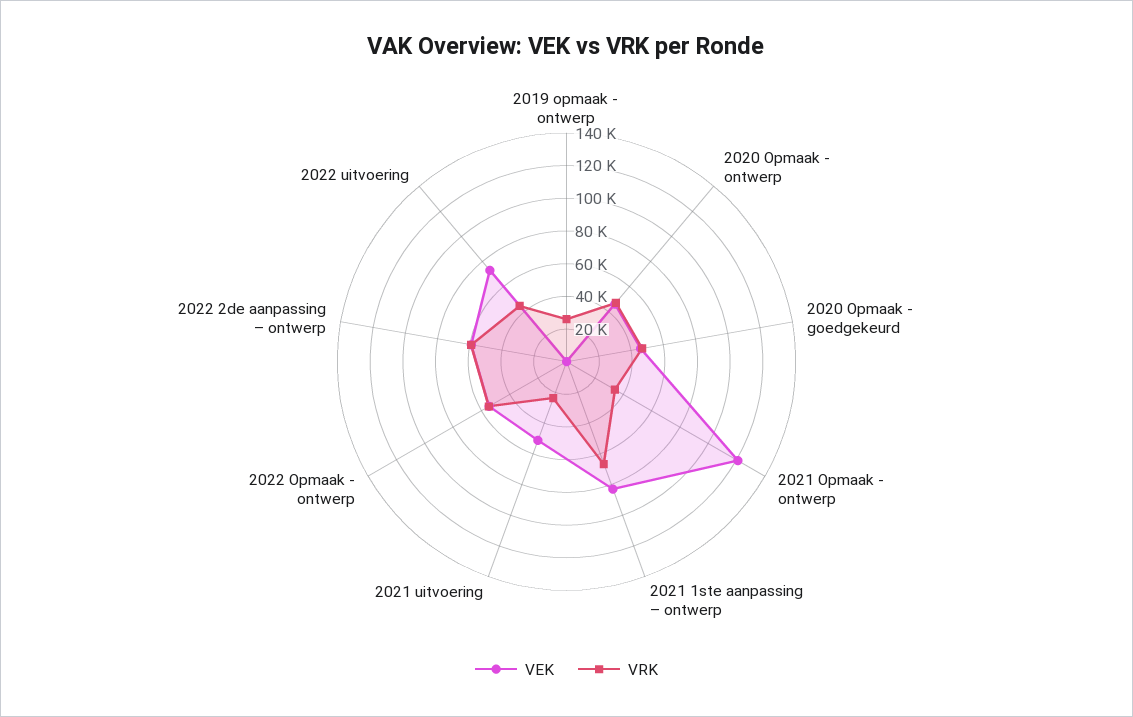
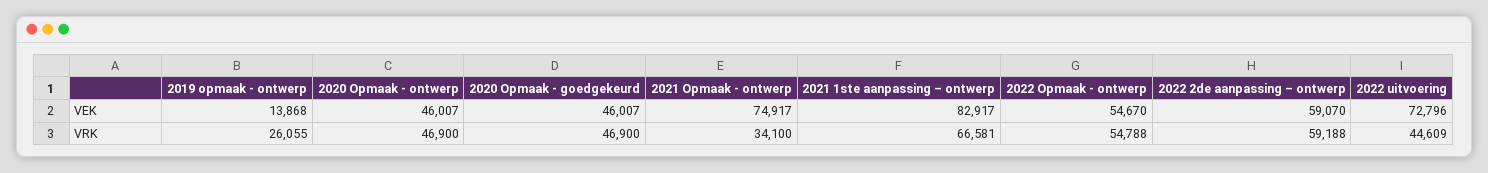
  {
    "VEK": {
-     "2019 opmaak - ontwerp": 0,
+     "2019 opmaak - ontwerp": 13868,
      "2020 Opmaak - ontwerp": 46007,
      "2020 Opmaak - goedgekeurd": 46007,
-     "2021 Opmaak - ontwerp": 120000,
+     "2021 Opmaak - ontwerp": 74917,
      "2021 1ste aanpassing – ontwerp": 82917,
-     "2021 uitvoering": 50000,
      "2022 Opmaak - ontwerp": 54670,
      "2022 2de aanpassing – ontwerp": 59070,
      "2022 uitvoering": 72796
    },
    "VRK": {
      "2019 opmaak - ontwerp": 26055,
      "2020 Opmaak - ontwerp": 46900,
      "2020 Opmaak - goedgekeurd": 46900,
      "2021 Opmaak - ontwerp": 34100,
      "2021 1ste aanpassing – ontwerp": 66581,
-     "2021 uitvoering": 25000,
      "2022 Opmaak - ontwerp": 54788,
      "2022 2de aanpassing – ontwerp": 59188,
      "2022 uitvoering": 44609
    }
  }

